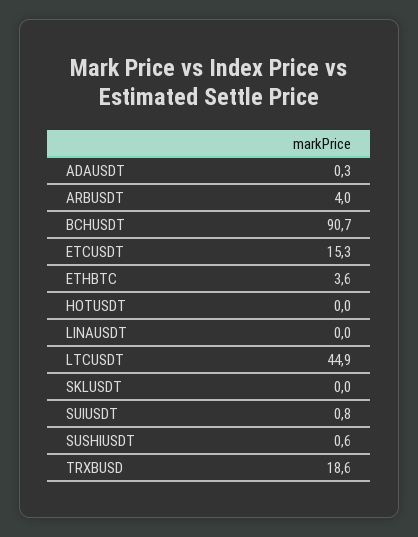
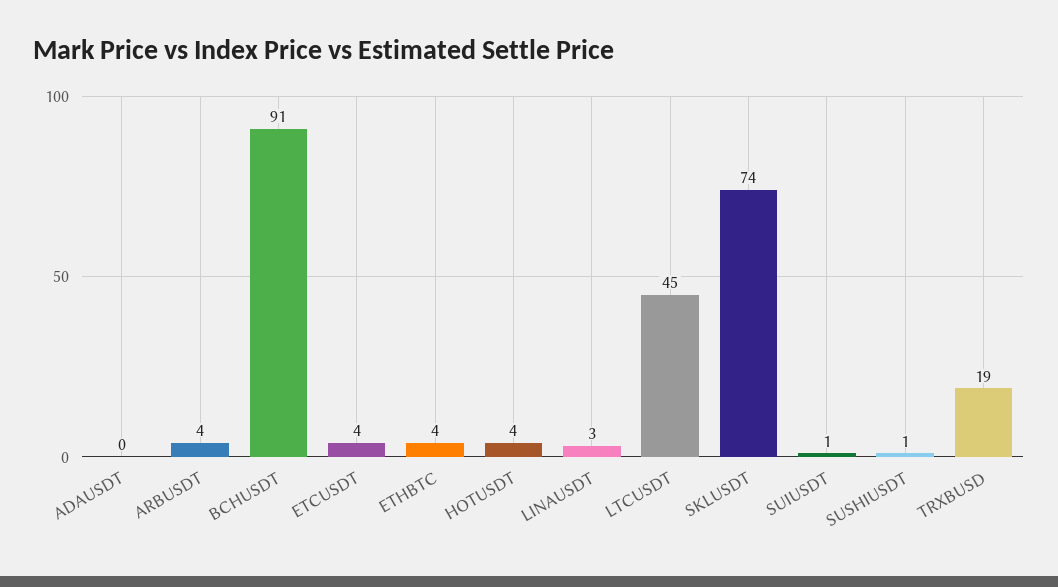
  {
    "ADAUSDT": 0.3,
    "ARBUSDT": 4,
    "BCHUSDT": 90.7,
-   "ETCUSDT": 15.3,
+   "ETCUSDT": 4,
    "ETHBTC": 3.6,
-   "HOTUSDT": 0,
+   "HOTUSDT": 4,
-   "LINAUSDT": 0,
+   "LINAUSDT": 3,
    "LTCUSDT": 44.9,
-   "SKLUSDT": 0,
+   "SKLUSDT": 74,
    "SUIUSDT": 0.8,
    "SUSHIUSDT": 0.6,
    "TRXBUSD": 18.6
  }

